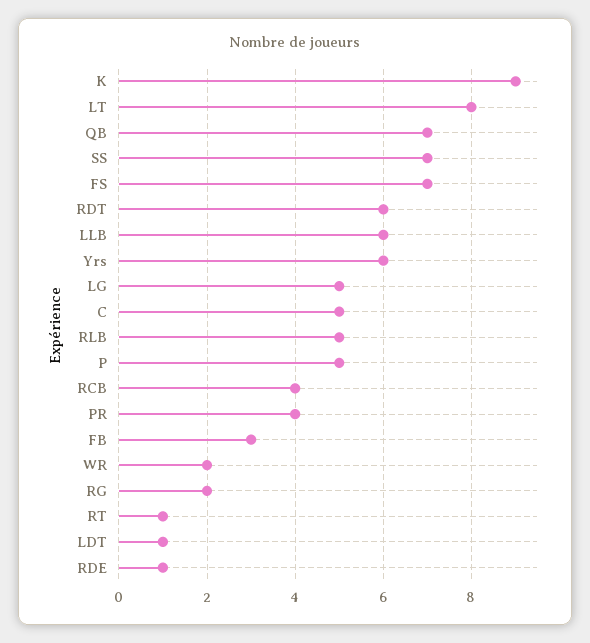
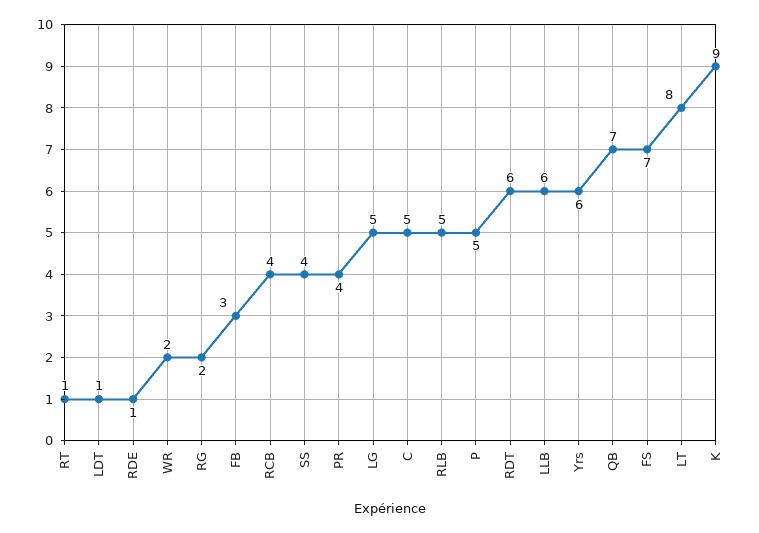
  {
    "K": 9,
    "LT": 8,
    "QB": 7,
-   "SS": 7,
+   "SS": 4,
    "FS": 7,
    "RDT": 6,
    "LLB": 6,
    "Yrs": 6,
    "LG": 5,
    "C": 5,
    "RLB": 5,
    "P": 5,
    "RCB": 4,
    "PR": 4,
    "FB": 3,
    "WR": 2,
    "RG": 2,
    "RT": 1,
    "LDT": 1,
    "RDE": 1
  }

